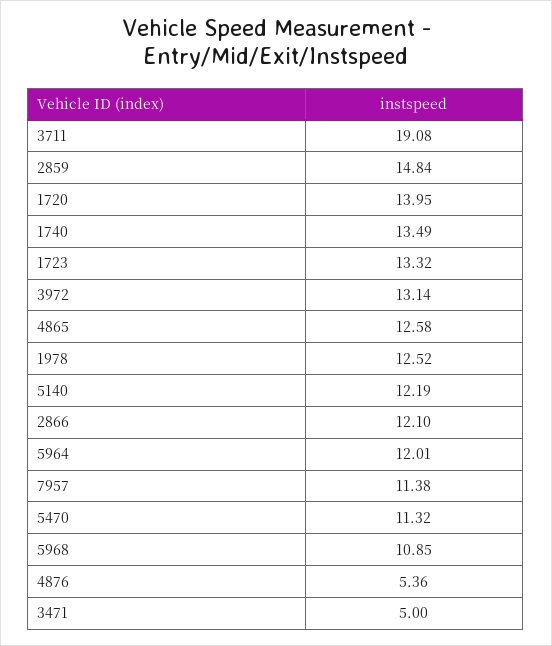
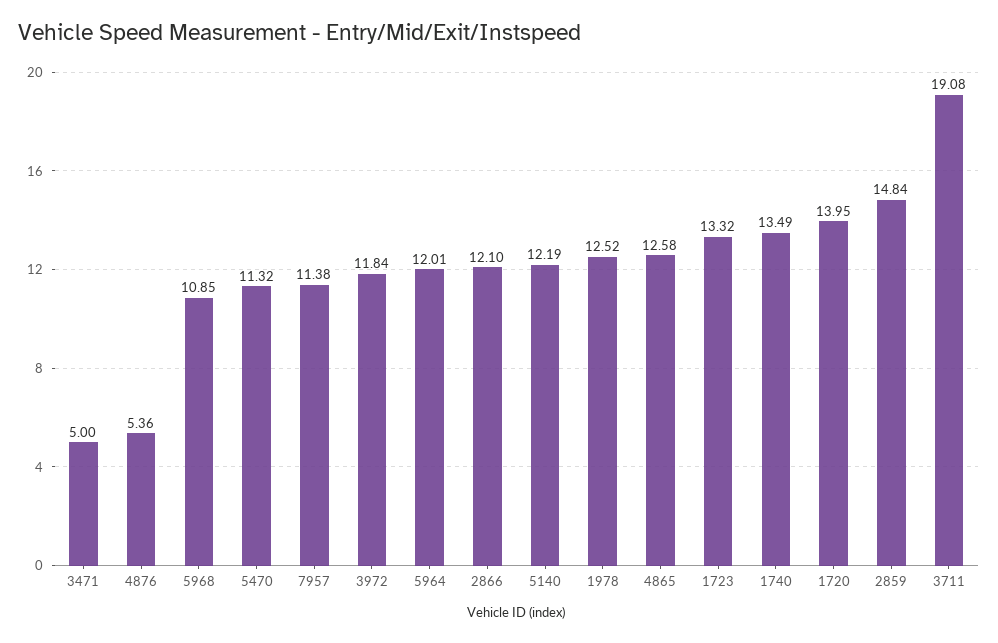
  {
    "3711": 19.08,
    "2859": 14.84,
    "1720": 13.95,
    "1740": 13.49,
    "1723": 13.32,
-   "3972": 13.14,
+   "3972": 11.84,
    "4865": 12.58,
    "1978": 12.52,
    "5140": 12.19,
    "2866": 12.1,
    "5964": 12.01,
    "7957": 11.38,
    "5470": 11.32,
    "5968": 10.85,
    "4876": 5.36,
    "3471": 5
  }

